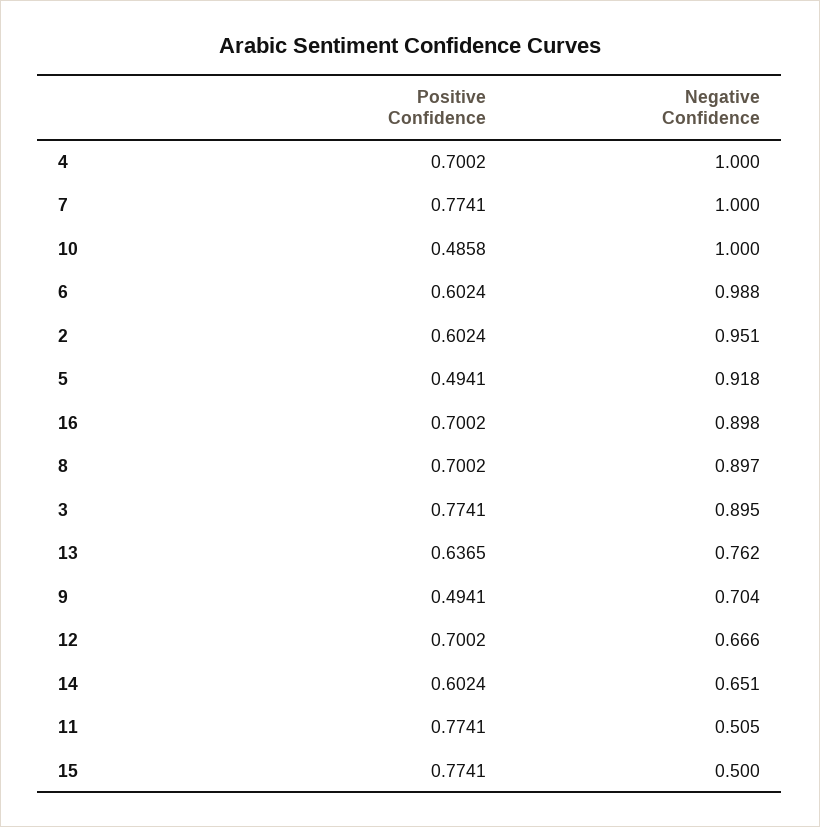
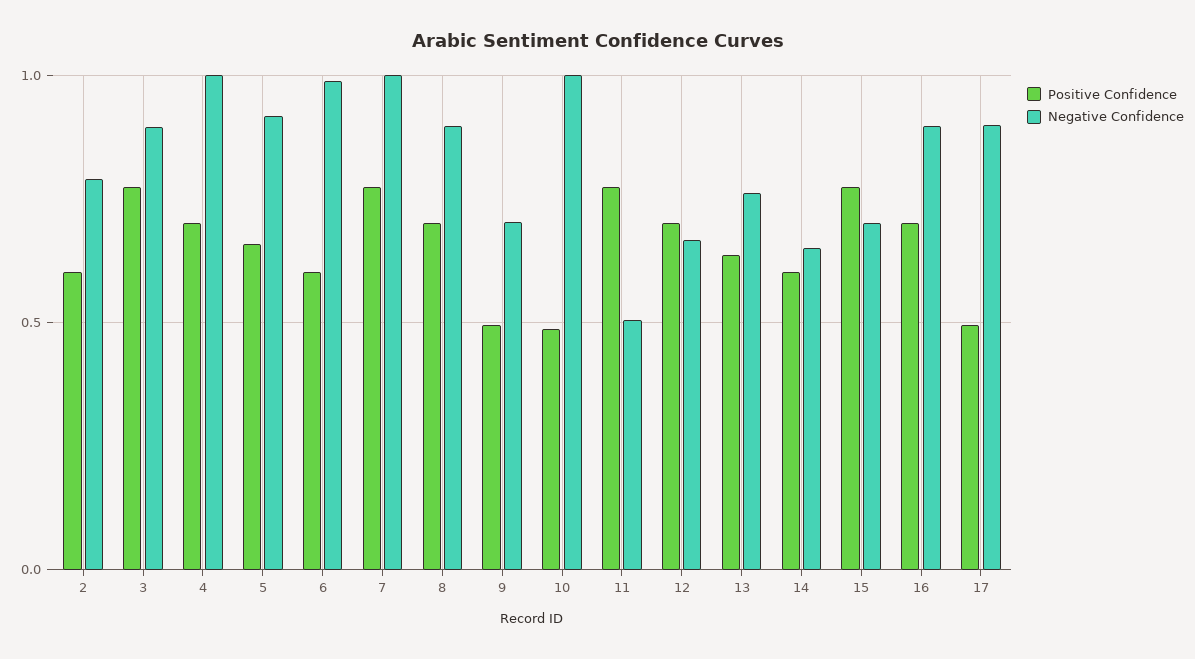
  {
    "Positive Confidence": {
      "4": 0.7002,
      "7": 0.7741,
      "10": 0.4858,
      "6": 0.6024,
      "2": 0.6024,
-     "5": 0.4941,
+     "5": 0.65,
      "16": 0.7002,
      "8": 0.7002,
      "3": 0.7741,
      "13": 0.6365,
      "9": 0.4941,
      "12": 0.7002,
      "14": 0.6024,
      "11": 0.7741,
-     "15": 0.7741
+     "15": 0.7741,
+     "17": 0.5
    },
    "Negative Confidence": {
      "4": 1,
      "7": 1,
      "10": 1,
      "6": 0.988,
-     "2": 0.951,
+     "2": 0.8,
      "5": 0.918,
      "16": 0.898,
      "8": 0.897,
      "3": 0.895,
      "13": 0.762,
      "9": 0.704,
      "12": 0.666,
      "14": 0.651,
      "11": 0.505,
-     "15": 0.5
+     "15": 0.7,
+     "17": 0.9
    }
  }

